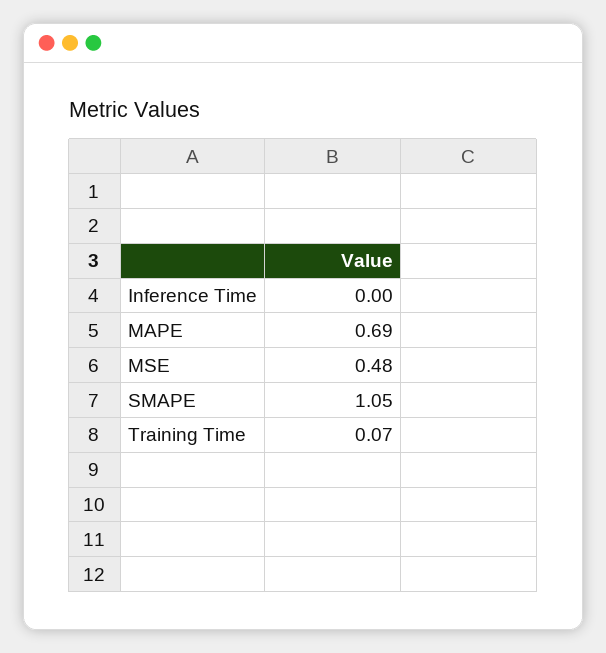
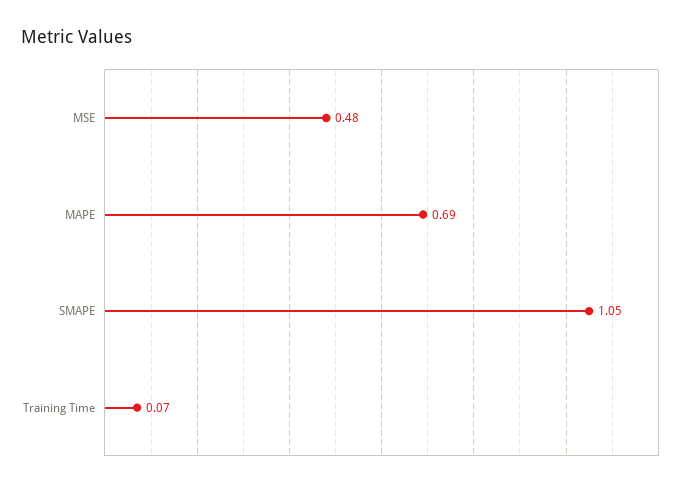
  {
-   "Inference Time": 0,
    "MAPE": 0.69,
    "MSE": 0.48,
    "SMAPE": 1.05,
    "Training Time": 0.07
  }

